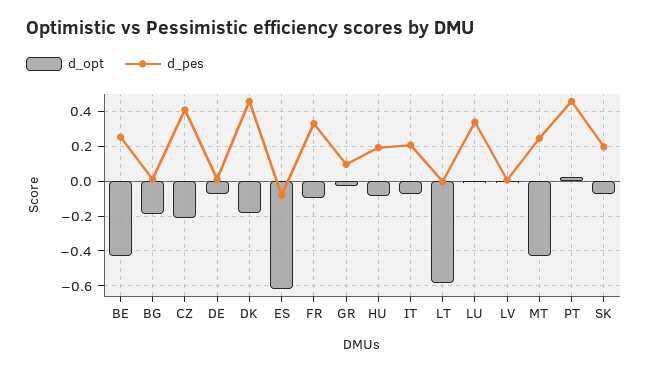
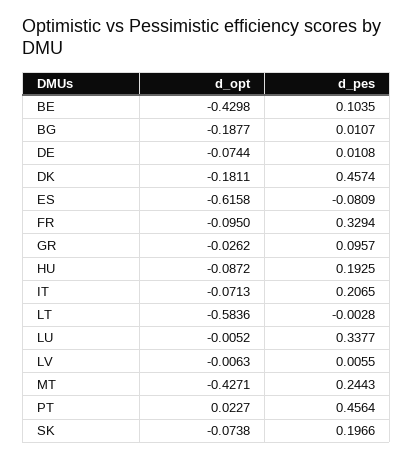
  {
    "d_opt": {
      "BE": -0.4298,
      "BG": -0.1877,
-     "CZ": -0.2,
      "DE": -0.0744,
      "DK": -0.1811,
      "ES": -0.6158,
      "FR": -0.095,
      "GR": -0.0262,
      "HU": -0.0872,
      "IT": -0.0713,
      "LT": -0.5836,
      "LU": -0.0052,
      "LV": -0.0063,
      "MT": -0.4271,
      "PT": 0.0227,
      "SK": -0.0738
    },
    "d_pes": {
-     "BE": 0.25,
+     "BE": 0.1035,
      "BG": 0.0107,
-     "CZ": 0.4,
      "DE": 0.0108,
      "DK": 0.4574,
      "ES": -0.0809,
      "FR": 0.3294,
      "GR": 0.0957,
      "HU": 0.1925,
      "IT": 0.2065,
      "LT": -0.0028,
      "LU": 0.3377,
      "LV": 0.0055,
      "MT": 0.2443,
      "PT": 0.4564,
      "SK": 0.1966
    }
  }

